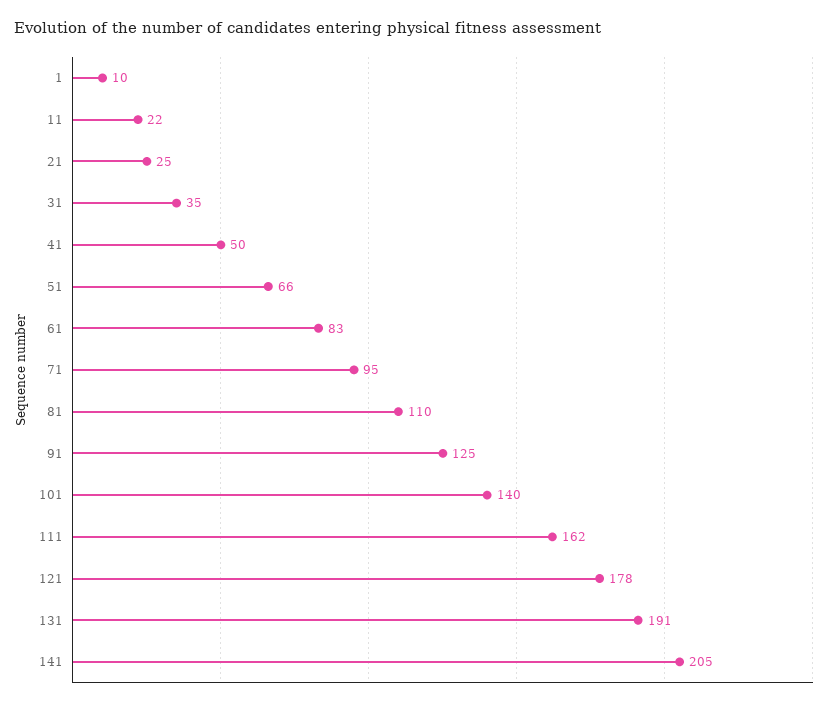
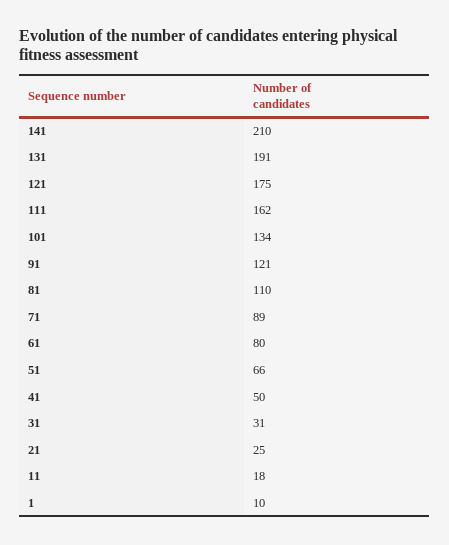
  {
    "1": 10,
-   "11": 22,
+   "11": 18,
    "21": 25,
-   "31": 35,
+   "31": 31,
    "41": 50,
    "51": 66,
-   "61": 83,
+   "61": 80,
-   "71": 95,
+   "71": 89,
    "81": 110,
-   "91": 125,
+   "91": 121,
-   "101": 140,
+   "101": 134,
    "111": 162,
-   "121": 178,
+   "121": 175,
    "131": 191,
-   "141": 205
+   "141": 210
  }

